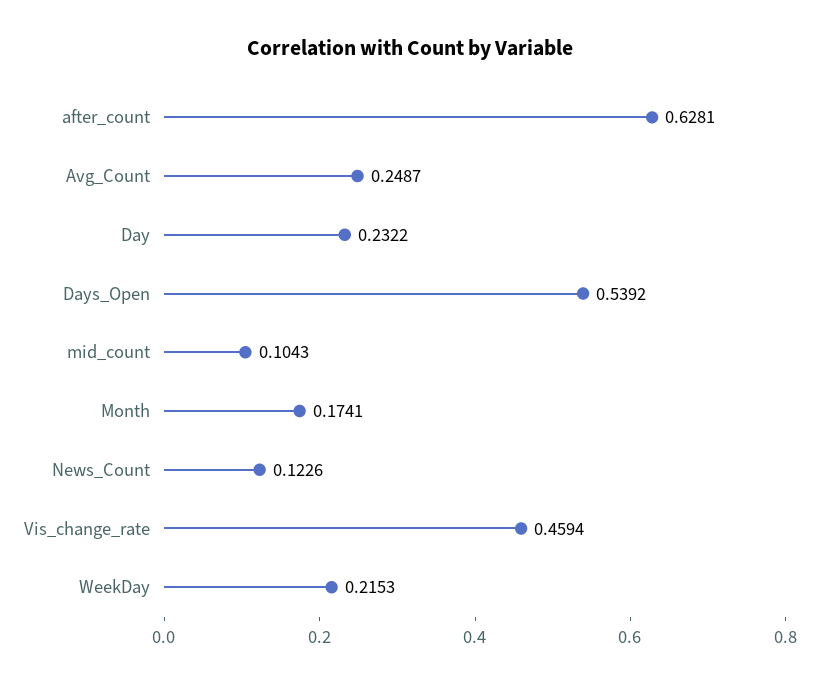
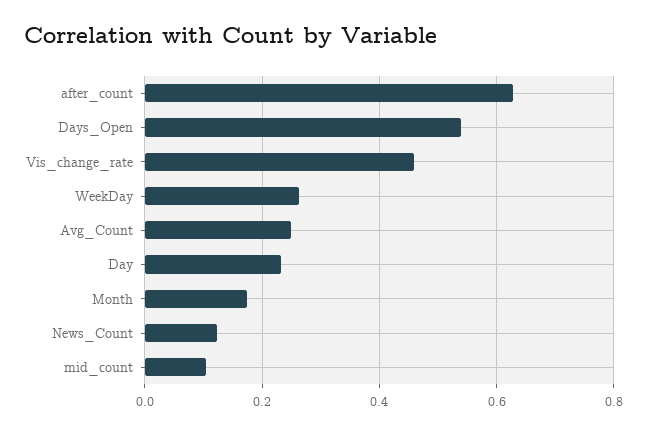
  {
    "after_count": 0.6281,
    "Avg_Count": 0.2487,
    "Day": 0.2322,
    "Days_Open": 0.5392,
    "mid_count": 0.1043,
    "Month": 0.1741,
    "News_Count": 0.1226,
    "Vis_change_rate": 0.4594,
-   "WeekDay": 0.2153
+   "WeekDay": 0.26
  }

